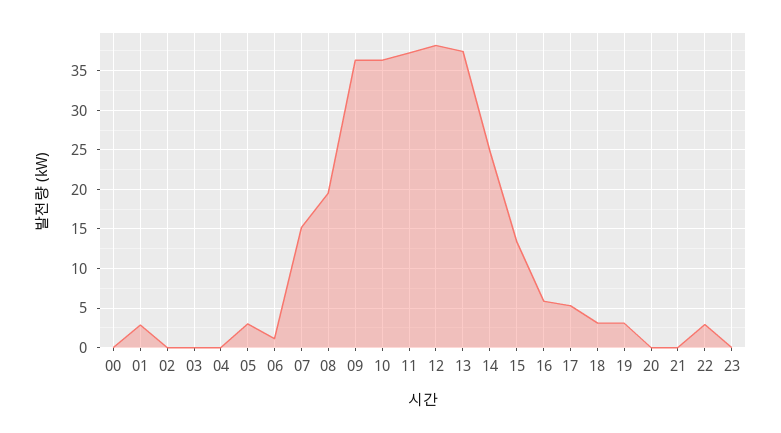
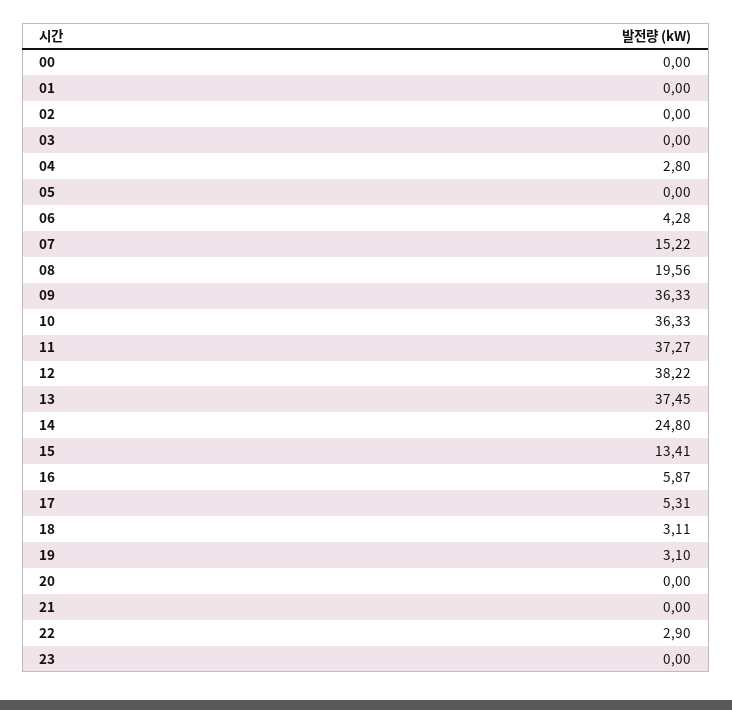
  {
    "00": 0,
-   "01": 3,
+   "01": 0,
    "02": 0,
    "03": 0,
-   "04": 0,
+   "04": 2.8,
-   "05": 3,
+   "05": 0,
-   "06": 1,
+   "06": 4.28,
    "07": 15.22,
    "08": 19.56,
    "09": 36.33,
    "10": 36.33,
    "11": 37.27,
    "12": 38.22,
    "13": 37.45,
    "14": 24.8,
    "15": 13.41,
    "16": 5.87,
    "17": 5.31,
    "18": 3.11,
    "19": 3.1,
    "20": 0,
    "21": 0,
    "22": 2.9,
    "23": 0
  }

